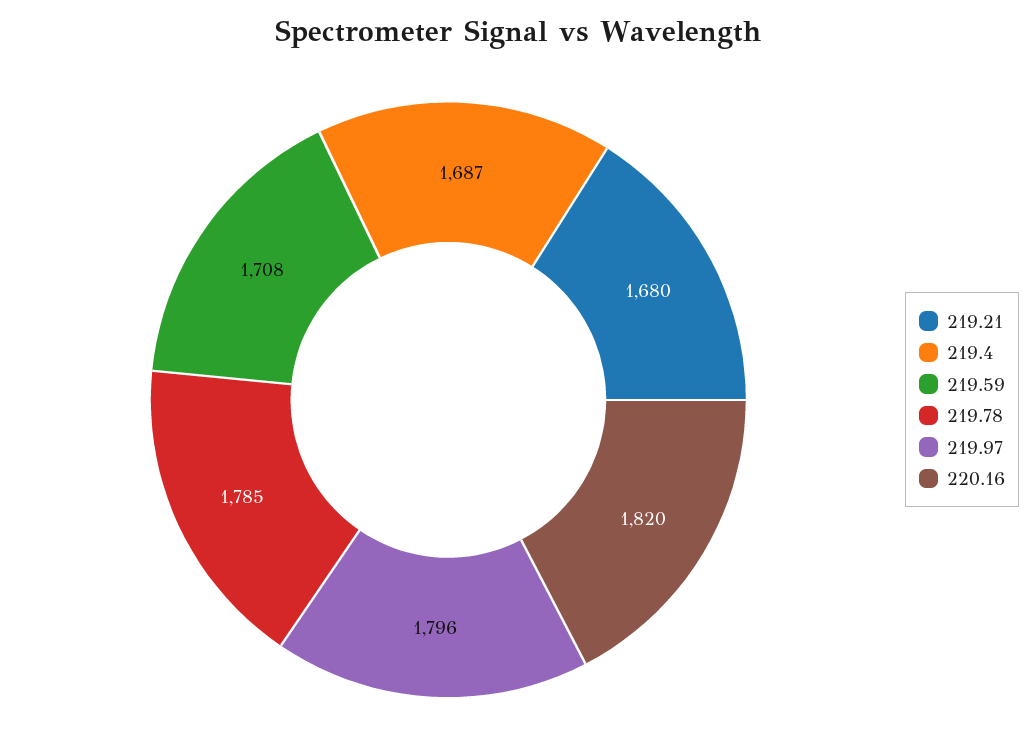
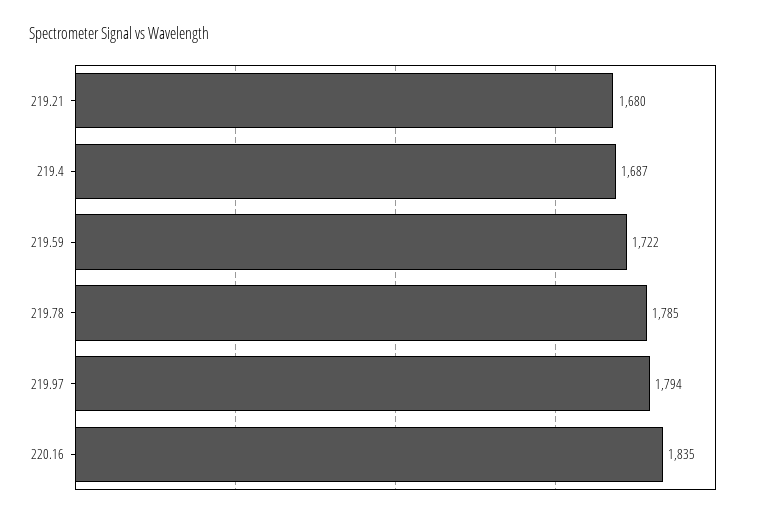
  {
    "219.21": 1680,
    "219.4": 1687,
-   "219.59": 1708,
+   "219.59": 1722,
    "219.78": 1785,
-   "219.97": 1796,
+   "219.97": 1794,
-   "220.16": 1820
+   "220.16": 1835
  }

